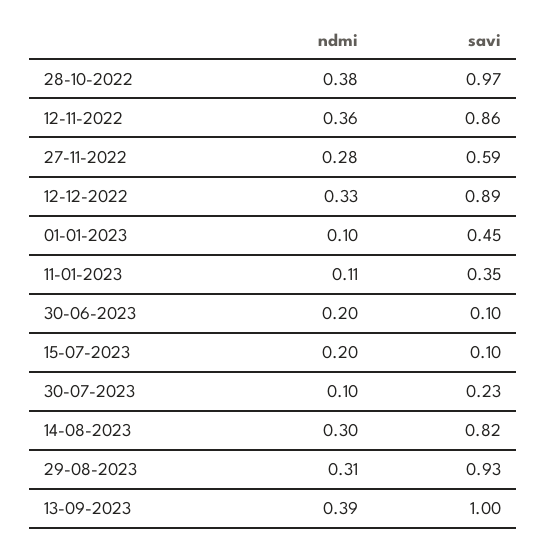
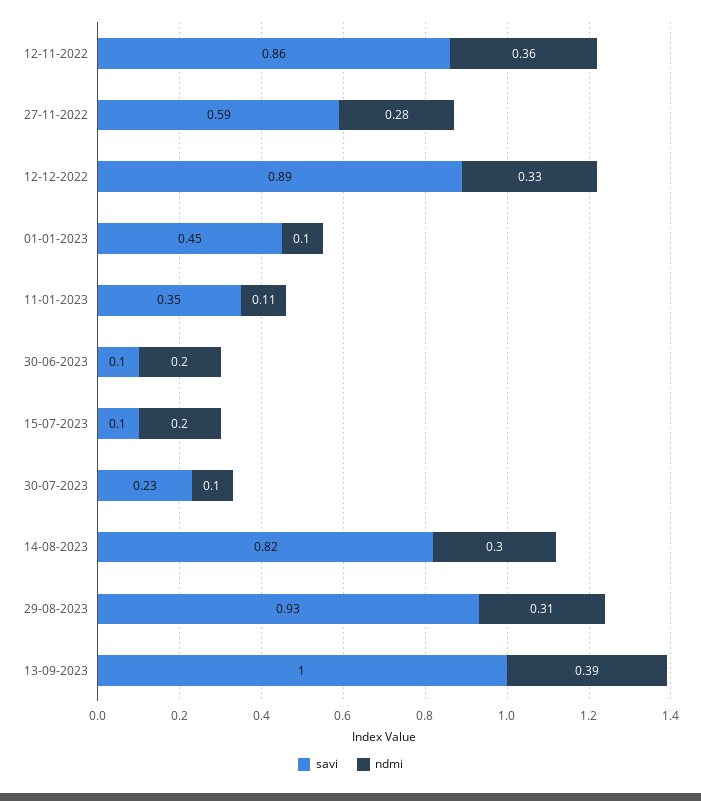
  {
    "ndmi": {
-     "28-10-2022": 0.38,
      "12-11-2022": 0.36,
      "27-11-2022": 0.28,
      "12-12-2022": 0.33,
      "01-01-2023": 0.1,
      "11-01-2023": 0.11,
      "30-06-2023": 0.2,
      "15-07-2023": 0.2,
      "30-07-2023": 0.1,
      "14-08-2023": 0.3,
      "29-08-2023": 0.31,
      "13-09-2023": 0.39
    },
    "savi": {
-     "28-10-2022": 0.97,
      "12-11-2022": 0.86,
      "27-11-2022": 0.59,
      "12-12-2022": 0.89,
      "01-01-2023": 0.45,
      "11-01-2023": 0.35,
      "30-06-2023": 0.1,
      "15-07-2023": 0.1,
      "30-07-2023": 0.23,
      "14-08-2023": 0.82,
      "29-08-2023": 0.93,
      "13-09-2023": 1
    }
  }

